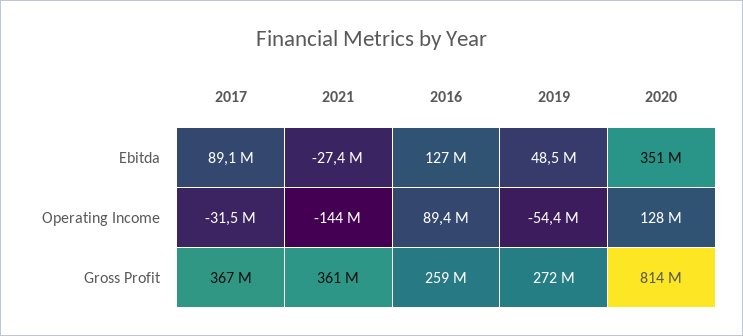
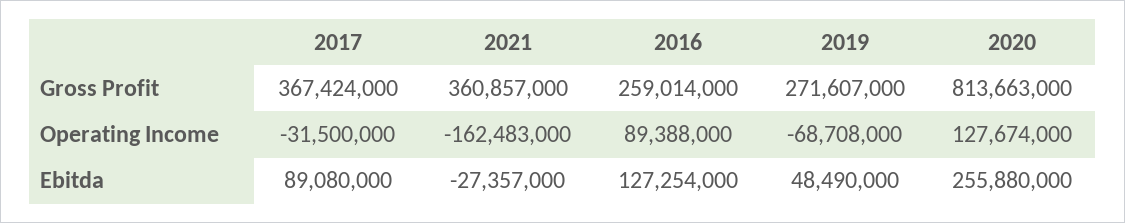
  {
    "2017": {
      "Ebitda": 89080000,
      "Operating Income": -31500000,
      "Gross Profit": 367424000
    },
    "2021": {
      "Ebitda": -27357000,
-     "Operating Income": -144000000,
+     "Operating Income": -162483000,
      "Gross Profit": 360857000
    },
    "2016": {
      "Ebitda": 127254000,
      "Operating Income": 89388000,
      "Gross Profit": 259014000
    },
    "2019": {
      "Ebitda": 48490000,
-     "Operating Income": -54400000,
+     "Operating Income": -68708000,
      "Gross Profit": 271607000
    },
    "2020": {
-     "Ebitda": 351000000,
+     "Ebitda": 255880000,
      "Operating Income": 127674000,
      "Gross Profit": 813663000
    }
  }

